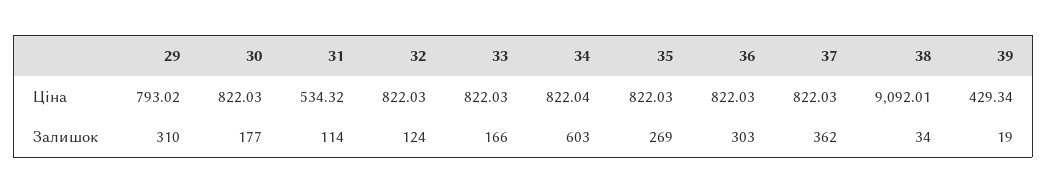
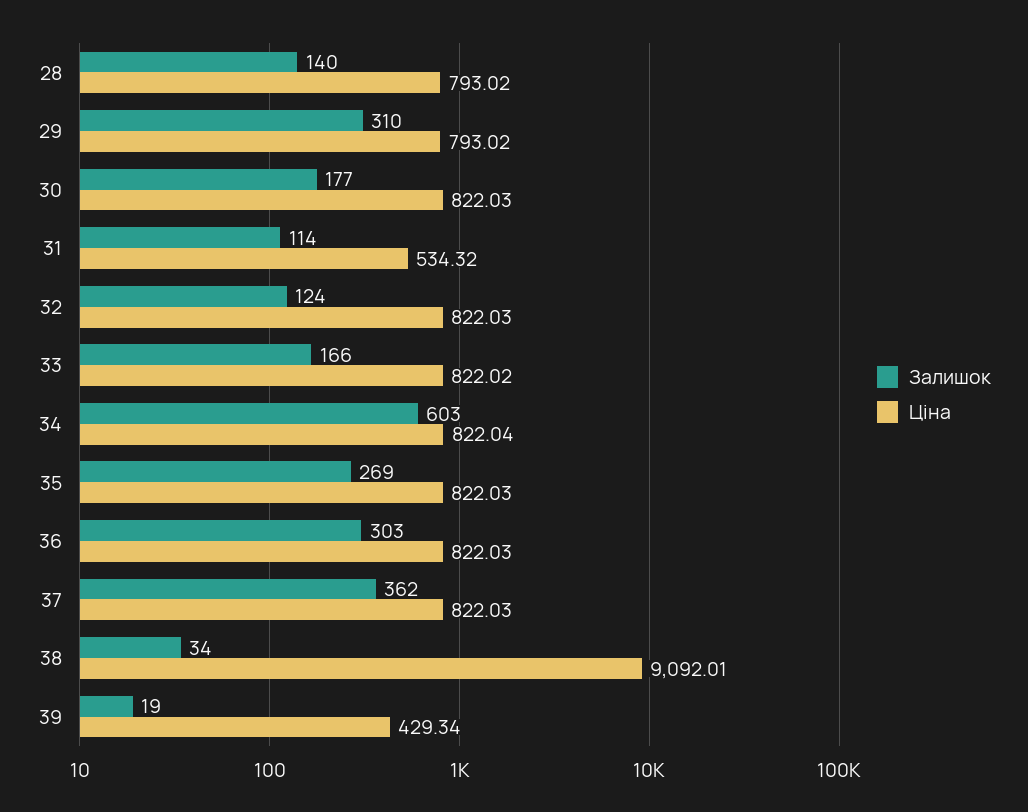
  {
    "Ціна": {
      "29": 793.02,
      "30": 822.03,
      "31": 534.32,
      "32": 822.03,
-     "33": 822.03,
+     "33": 822.02,
      "34": 822.04,
      "35": 822.03,
      "36": 822.03,
      "37": 822.03,
      "38": 9092.01,
-     "39": 429.34
+     "39": 429.34,
+     "28": 793.02
    },
    "Залишок": {
      "29": 310,
      "30": 177,
      "31": 114,
      "32": 124,
      "33": 166,
      "34": 603,
      "35": 269,
      "36": 303,
      "37": 362,
      "38": 34,
-     "39": 19
+     "39": 19,
+     "28": 140
    }
  }

